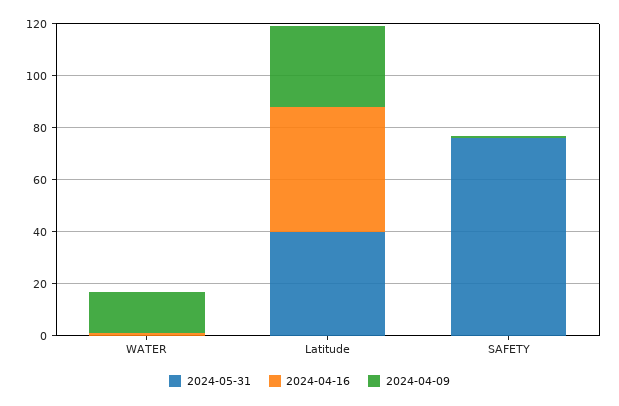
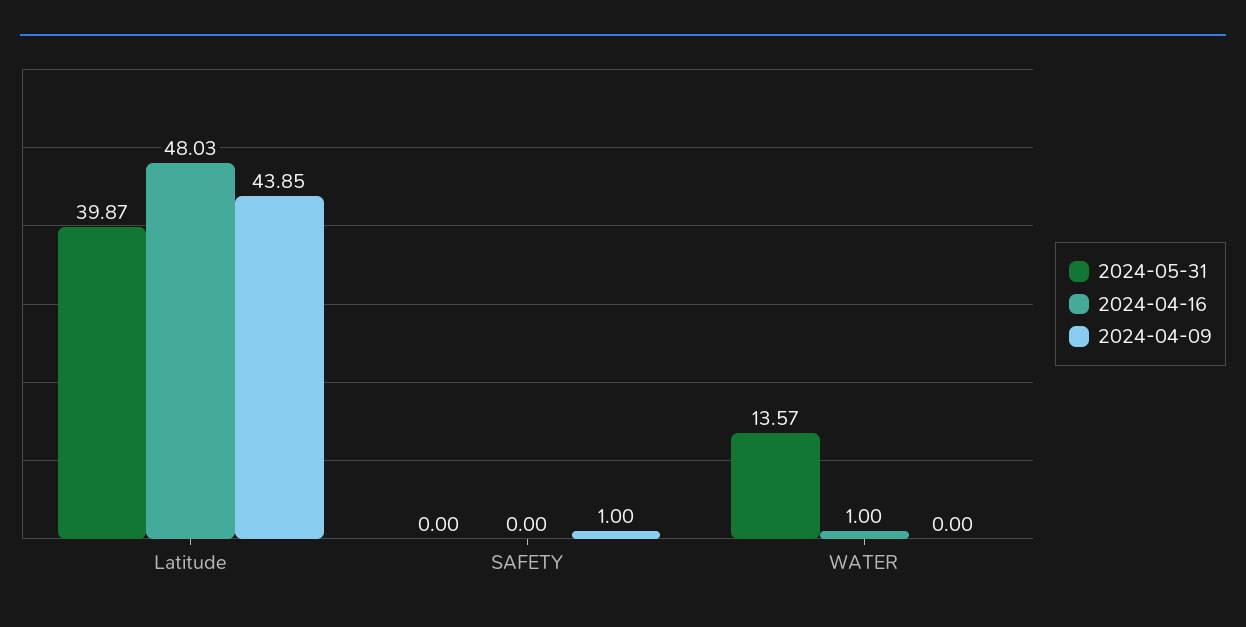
  {
    "2024-05-31": {
-     "WATER": 0,
+     "WATER": 13.57,
      "Latitude": 39.87,
-     "SAFETY": 75
+     "SAFETY": 0
    },
    "2024-04-16": {
      "WATER": 1,
      "Latitude": 48.03,
      "SAFETY": 0
    },
    "2024-04-09": {
-     "WATER": 15,
+     "WATER": 0,
-     "Latitude": 30,
+     "Latitude": 43.85,
      "SAFETY": 1
    }
  }

